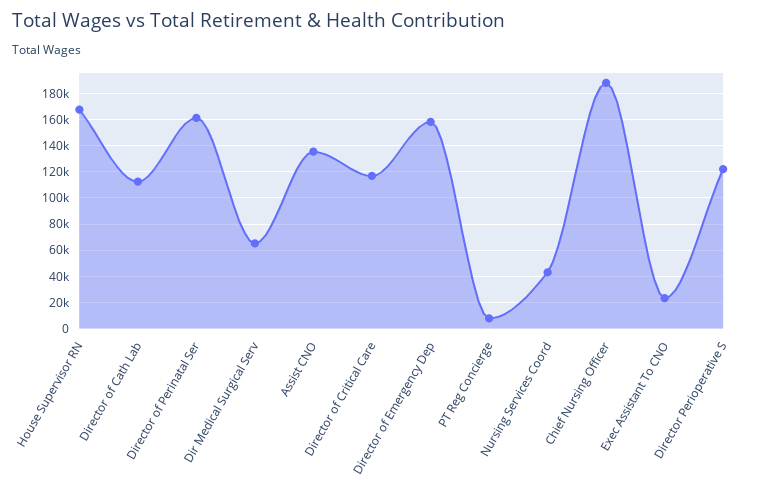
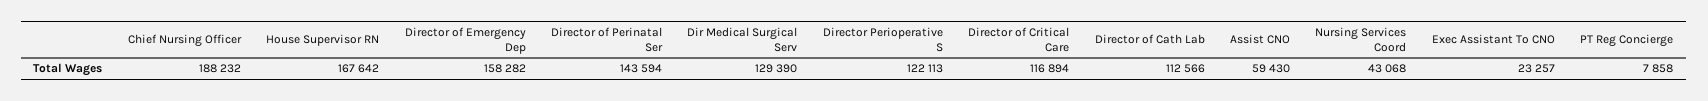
  {
    "House Supervisor RN": 167642,
    "Director of Cath Lab": 112566,
-   "Director of Perinatal Ser": 160000,
+   "Director of Perinatal Ser": 143594,
-   "Dir Medical Surgical Serv": 65000,
+   "Dir Medical Surgical Serv": 129390,
-   "Assist CNO": 135000,
+   "Assist CNO": 59430,
    "Director of Critical Care": 116894,
    "Director of Emergency Dep": 158282,
    "PT Reg Concierge": 7858,
    "Nursing Services Coord": 43068,
    "Chief Nursing Officer": 188232,
    "Exec Assistant To CNO": 23257,
    "Director Perioperative S": 122113
  }

